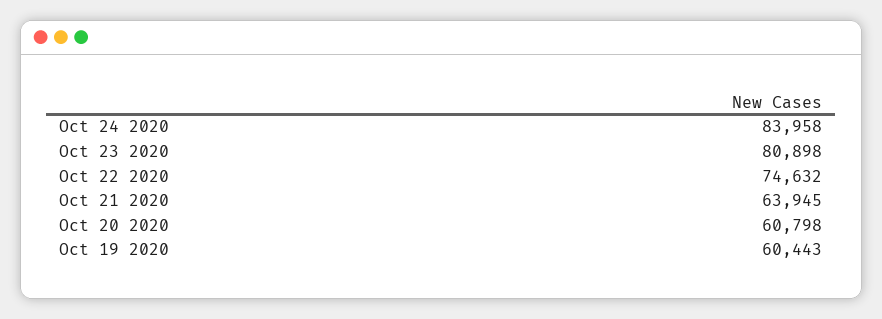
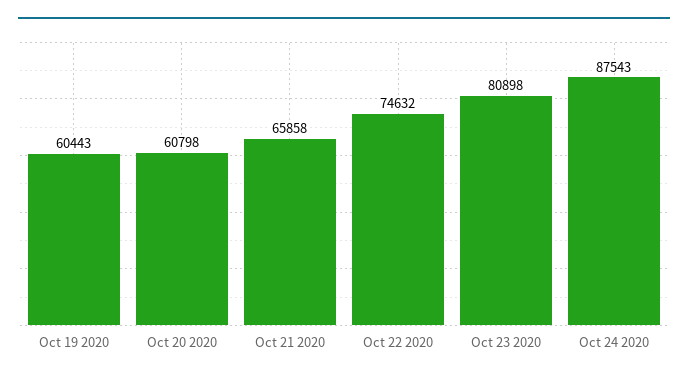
  {
-   "Oct 24 2020": 83958,
+   "Oct 24 2020": 87543,
    "Oct 23 2020": 80898,
    "Oct 22 2020": 74632,
-   "Oct 21 2020": 63945,
+   "Oct 21 2020": 65858,
    "Oct 20 2020": 60798,
    "Oct 19 2020": 60443
  }

